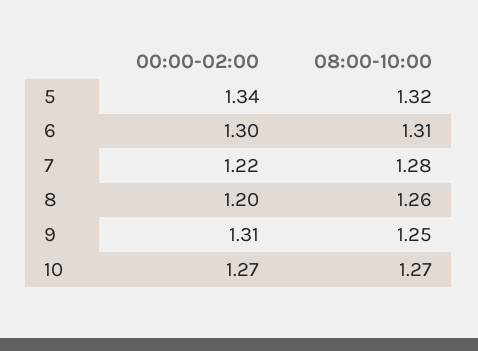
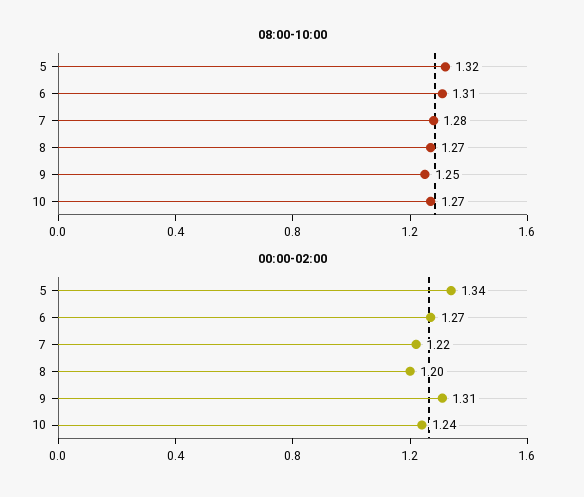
  {
    "00:00-02:00": {
      "5": 1.34,
-     "6": 1.3,
+     "6": 1.27,
      "7": 1.22,
      "8": 1.2,
      "9": 1.31,
-     "10": 1.27
+     "10": 1.24
    },
    "08:00-10:00": {
      "5": 1.32,
      "6": 1.31,
      "7": 1.28,
-     "8": 1.26,
+     "8": 1.27,
      "9": 1.25,
      "10": 1.27
    }
  }

